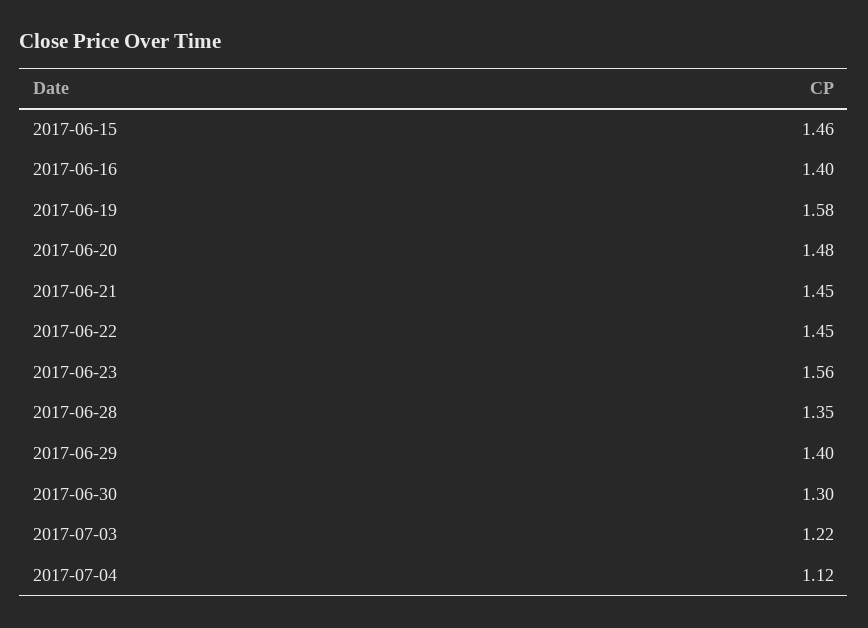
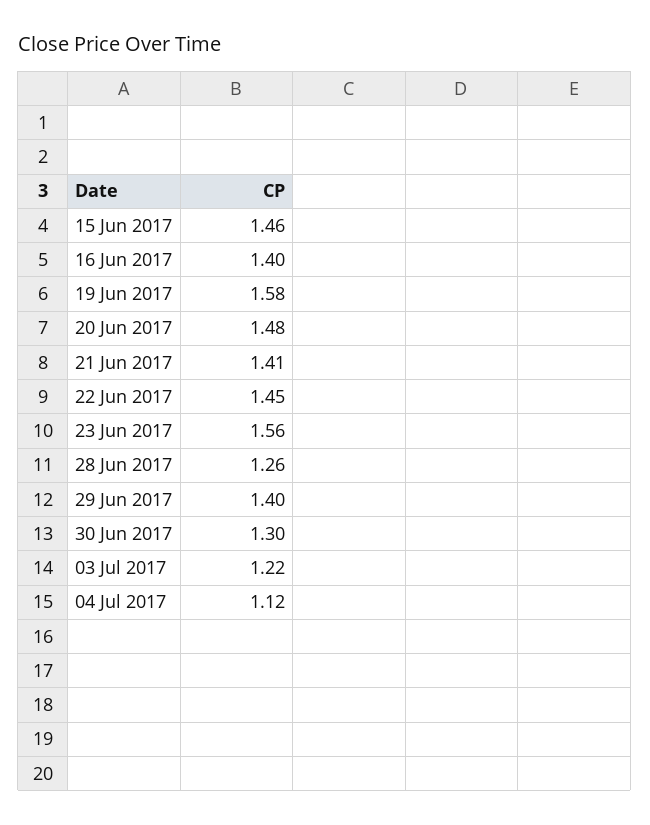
  {
    "2017-06-15": 1.46,
    "2017-06-16": 1.4,
    "2017-06-19": 1.58,
    "2017-06-20": 1.48,
-   "2017-06-21": 1.45,
+   "2017-06-21": 1.41,
    "2017-06-22": 1.45,
    "2017-06-23": 1.56,
-   "2017-06-28": 1.35,
+   "2017-06-28": 1.26,
    "2017-06-29": 1.4,
    "2017-06-30": 1.3,
    "2017-07-03": 1.22,
    "2017-07-04": 1.12
  }

